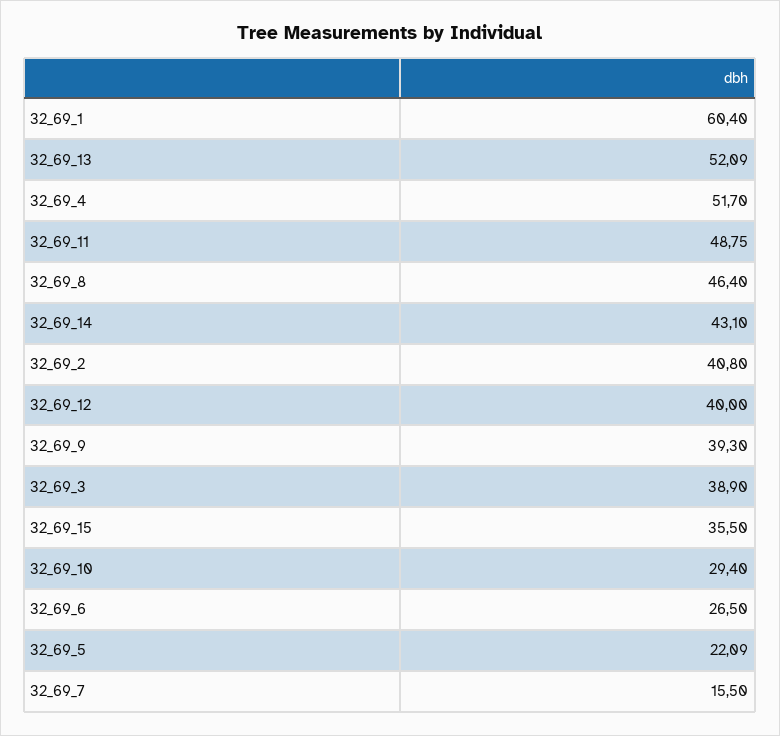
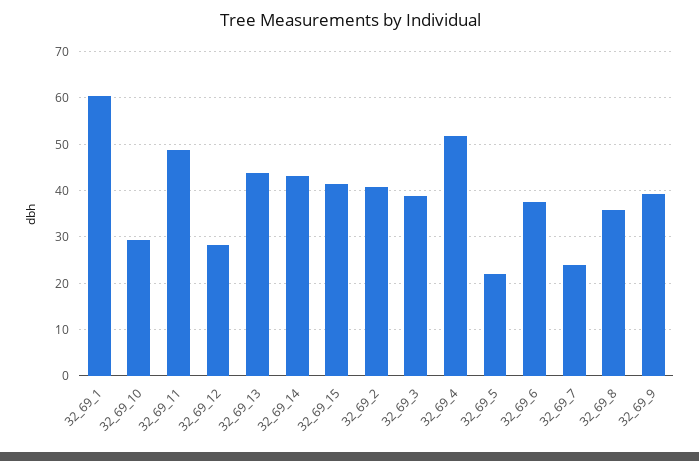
  {
    "32_69_1": 60.4,
-   "32_69_13": 52.09,
+   "32_69_13": 44,
    "32_69_4": 51.7,
    "32_69_11": 48.75,
-   "32_69_8": 46.4,
+   "32_69_8": 36,
    "32_69_14": 43.1,
    "32_69_2": 40.8,
-   "32_69_12": 40,
+   "32_69_12": 28,
    "32_69_9": 39.3,
    "32_69_3": 38.9,
-   "32_69_15": 35.5,
+   "32_69_15": 42,
    "32_69_10": 29.4,
-   "32_69_6": 26.5,
+   "32_69_6": 38,
    "32_69_5": 22.09,
-   "32_69_7": 15.5
+   "32_69_7": 24
  }

